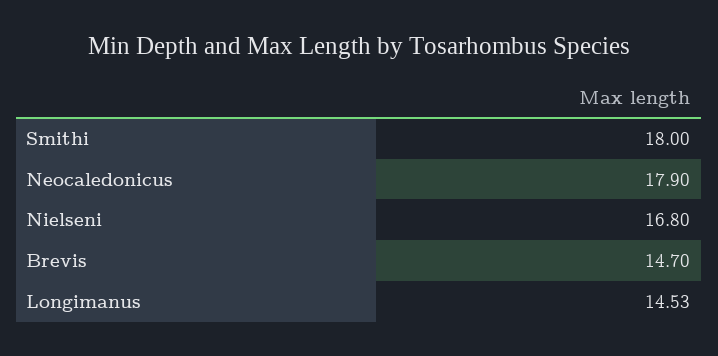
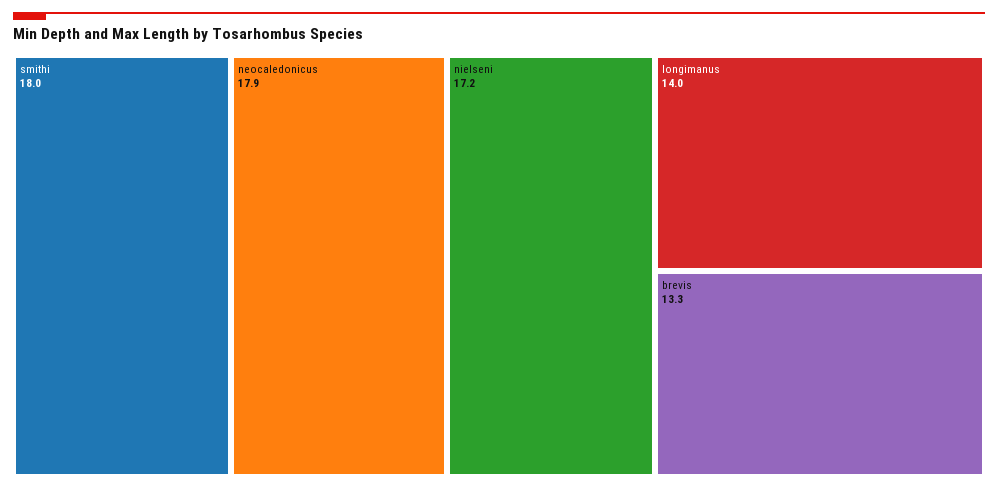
  {
    "Smithi": 18,
    "Neocaledonicus": 17.9,
-   "Nielseni": 16.8,
+   "Nielseni": 17.2,
-   "Brevis": 14.7,
+   "Brevis": 13.3,
-   "Longimanus": 14.53
+   "Longimanus": 14
  }

